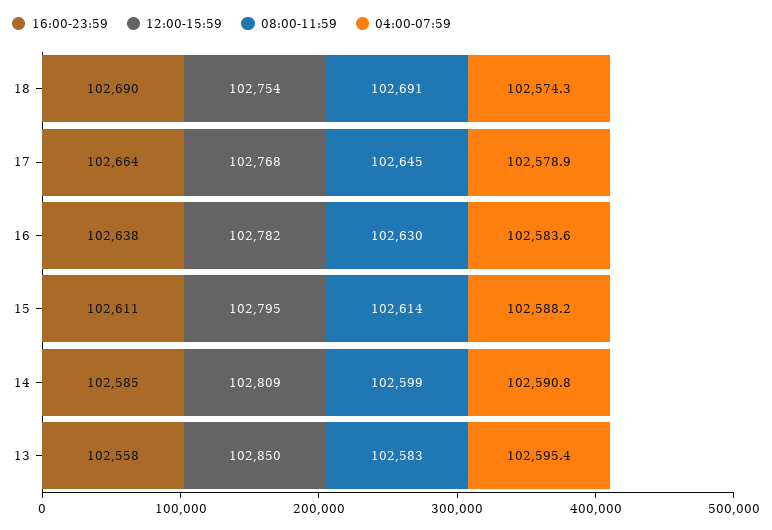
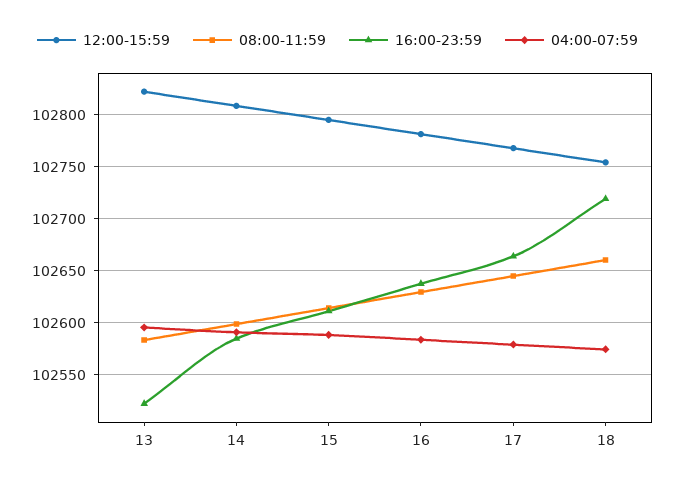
  {
    "16:00-23:59": {
-     "18": 102690,
+     "18": 102720,
      "17": 102664,
      "16": 102638,
      "15": 102611,
      "14": 102585,
-     "13": 102558
+     "13": 102520
    },
    "12:00-15:59": {
      "18": 102754,
      "17": 102768,
      "16": 102782,
      "15": 102795,
      "14": 102809,
-     "13": 102850
+     "13": 102820
    },
    "08:00-11:59": {
-     "18": 102691,
+     "18": 102660,
      "17": 102645,
      "16": 102630,
      "15": 102614,
      "14": 102599,
      "13": 102583
    },
    "04:00-07:59": {
      "18": 102574.3,
      "17": 102578.9,
      "16": 102583.6,
      "15": 102588.2,
      "14": 102590.8,
      "13": 102595.4
    }
  }

